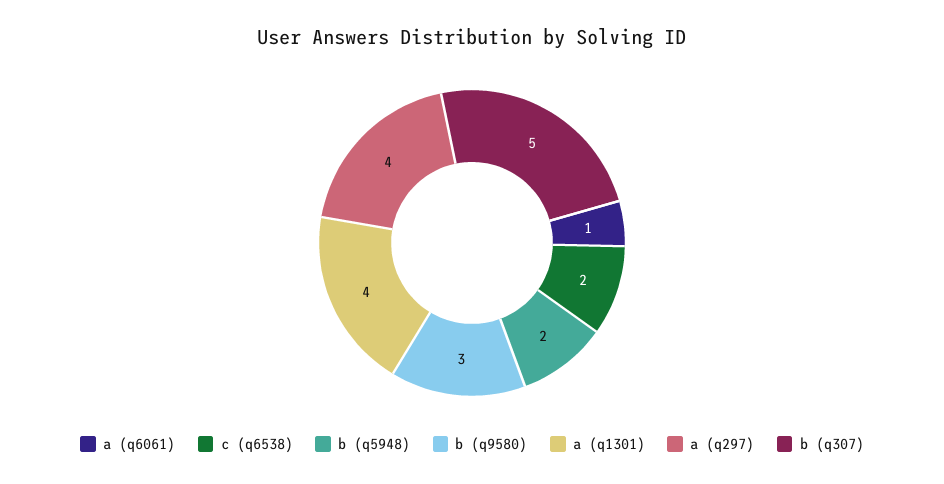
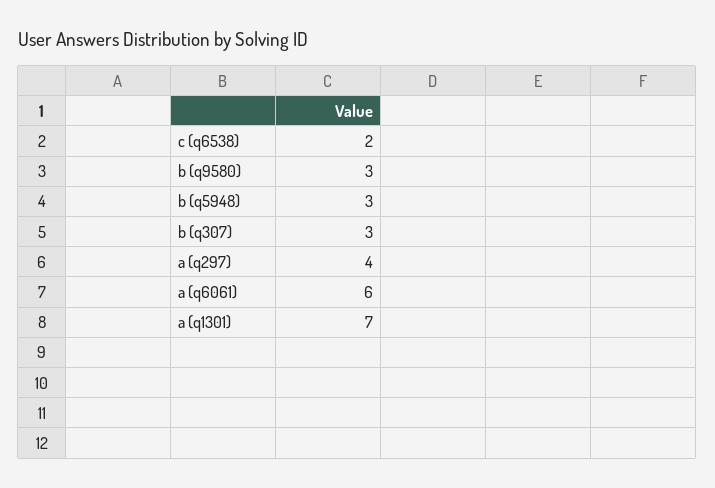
  {
-   "a (q6061)": 1,
+   "a (q6061)": 6,
    "c (q6538)": 2,
-   "b (q5948)": 2,
+   "b (q5948)": 3,
    "b (q9580)": 3,
-   "a (q1301)": 4,
+   "a (q1301)": 7,
    "a (q297)": 4,
-   "b (q307)": 5
+   "b (q307)": 3
  }

